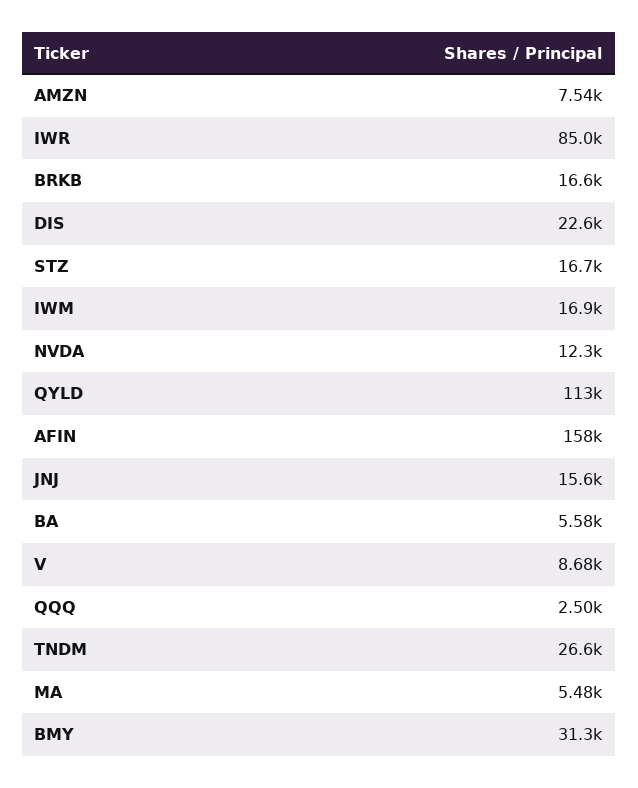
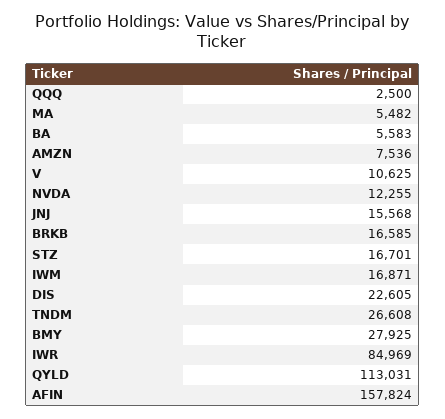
  {
    "AMZN": 7536,
    "IWR": 84969,
    "BRKB": 16585,
    "DIS": 22605,
    "STZ": 16701,
    "IWM": 16871,
    "NVDA": 12255,
    "QYLD": 113031,
    "AFIN": 157824,
    "JNJ": 15568,
    "BA": 5583,
-   "V": 8680,
+   "V": 10625,
    "QQQ": 2500,
    "TNDM": 26608,
    "MA": 5482,
-   "BMY": 31300
+   "BMY": 27925
  }

